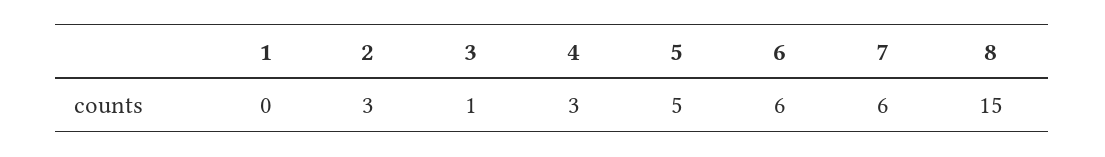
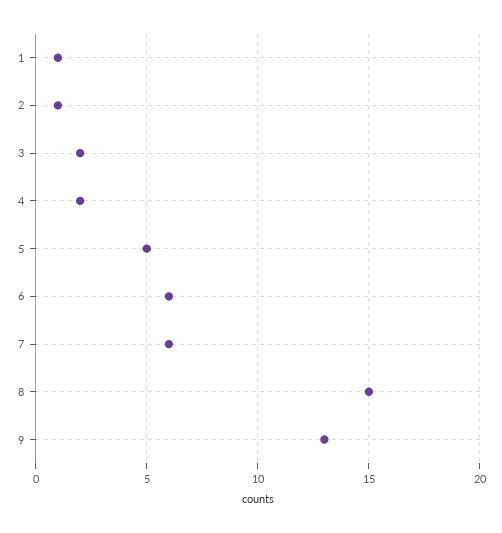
  {
-   "1": 0,
+   "1": 1,
-   "2": 3,
+   "2": 1,
-   "3": 1,
+   "3": 2,
-   "4": 3,
+   "4": 2,
    "5": 5,
    "6": 6,
    "7": 6,
-   "8": 15
+   "8": 15,
+   "9": 13
  }

